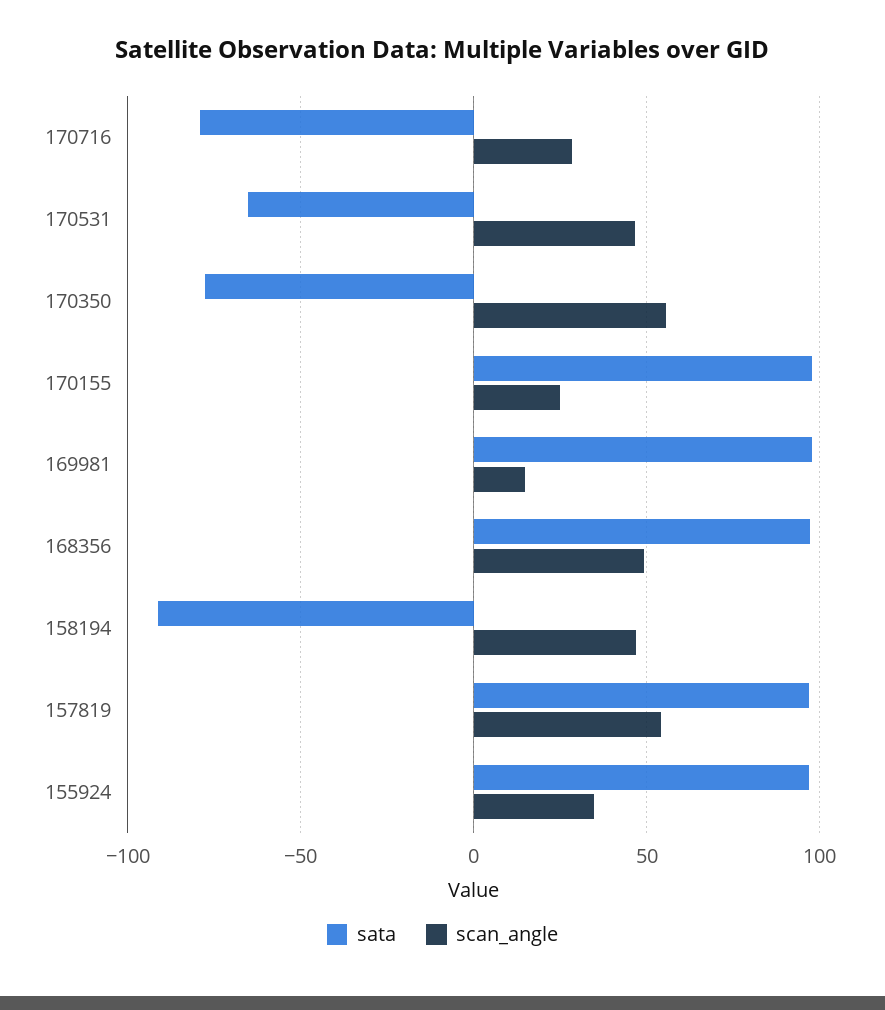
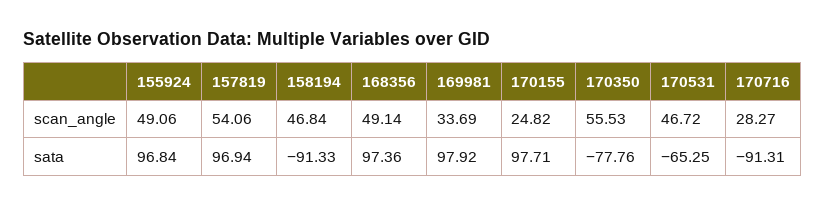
  {
    "sata": {
-     "170716": -80,
+     "170716": -91.31,
      "170531": -65.25,
      "170350": -77.76,
      "170155": 97.71,
      "169981": 97.92,
      "168356": 97.36,
      "158194": -91.33,
      "157819": 96.94,
      "155924": 96.84
    },
    "scan_angle": {
      "170716": 28.27,
      "170531": 46.72,
      "170350": 55.53,
      "170155": 24.82,
-     "169981": 15,
+     "169981": 33.69,
      "168356": 49.14,
      "158194": 46.84,
      "157819": 54.06,
-     "155924": 35
+     "155924": 49.06
    }
  }

